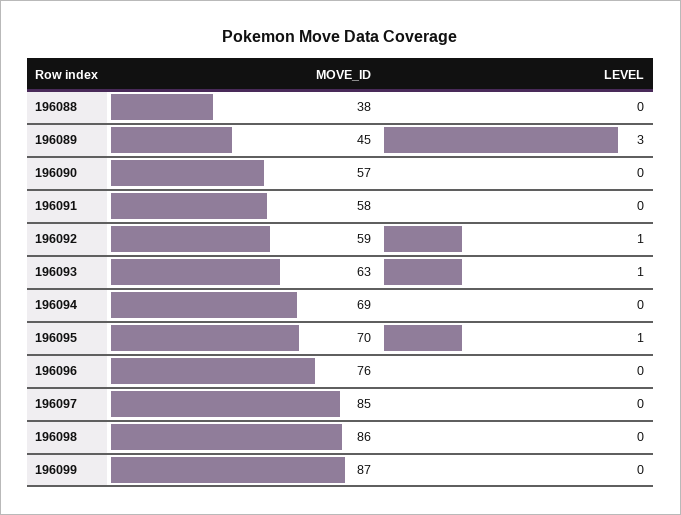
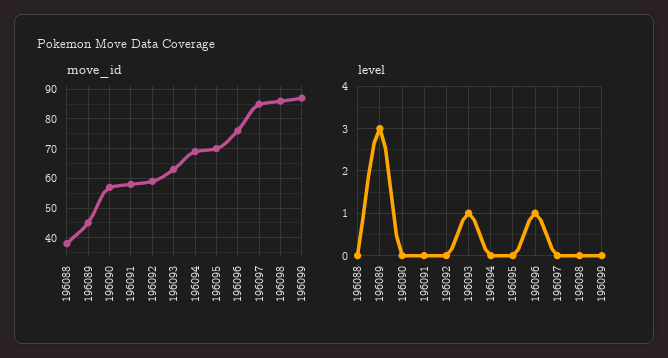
  {
    "MOVE_ID": {
      "196088": 38,
      "196089": 45,
      "196090": 57,
      "196091": 58,
      "196092": 59,
      "196093": 63,
      "196094": 69,
      "196095": 70,
      "196096": 76,
      "196097": 85,
      "196098": 86,
      "196099": 87
    },
    "LEVEL": {
      "196088": 0,
      "196089": 3,
      "196090": 0,
      "196091": 0,
-     "196092": 1,
+     "196092": 0,
      "196093": 1,
      "196094": 0,
-     "196095": 1,
+     "196095": 0,
-     "196096": 0,
+     "196096": 1,
      "196097": 0,
      "196098": 0,
      "196099": 0
    }
  }

